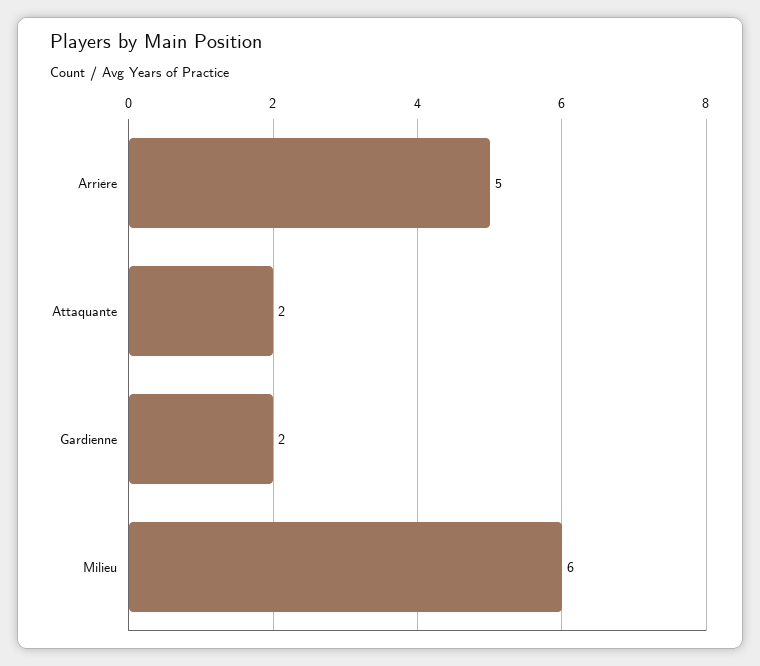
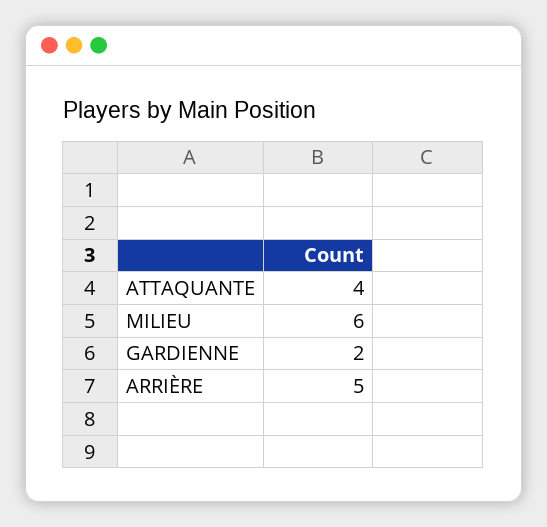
  {
    "Arrière": 5,
-   "Attaquante": 2,
+   "Attaquante": 4,
    "Gardienne": 2,
    "Milieu": 6
  }

